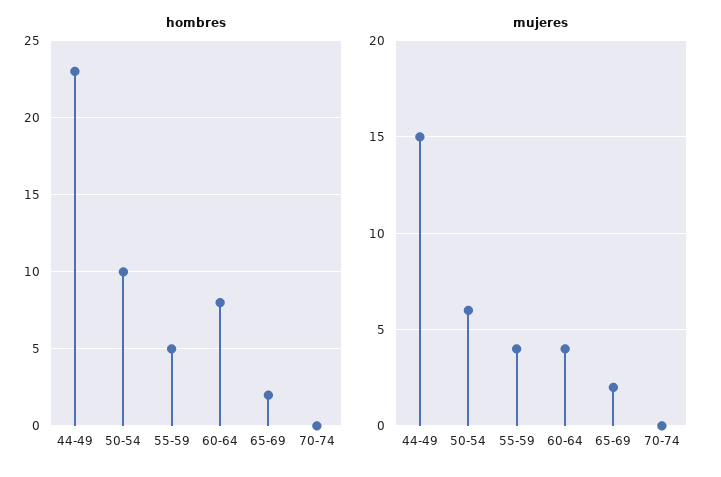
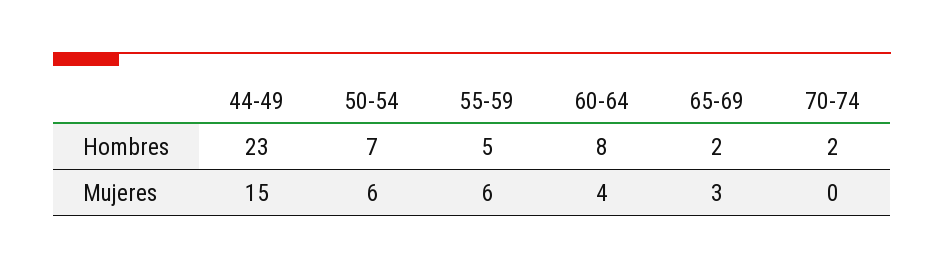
  {
    "hombres": {
      "44-49": 23,
-     "50-54": 10,
+     "50-54": 7,
      "55-59": 5,
      "60-64": 8,
      "65-69": 2,
-     "70-74": 0
+     "70-74": 2
    },
    "mujeres": {
      "44-49": 15,
      "50-54": 6,
-     "55-59": 4,
+     "55-59": 6,
      "60-64": 4,
-     "65-69": 2,
+     "65-69": 3,
      "70-74": 0
    }
  }

